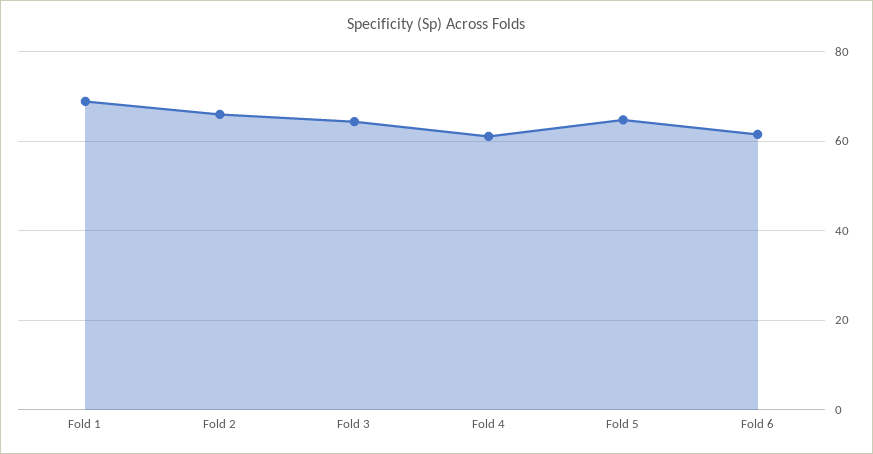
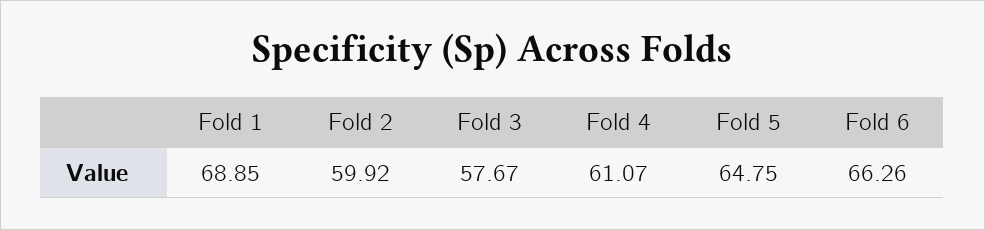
  {
    "Fold 1": 68.85,
-   "Fold 2": 66,
+   "Fold 2": 59.92,
-   "Fold 3": 64,
+   "Fold 3": 57.67,
    "Fold 4": 61.07,
    "Fold 5": 64.75,
-   "Fold 6": 62
+   "Fold 6": 66.26
  }

